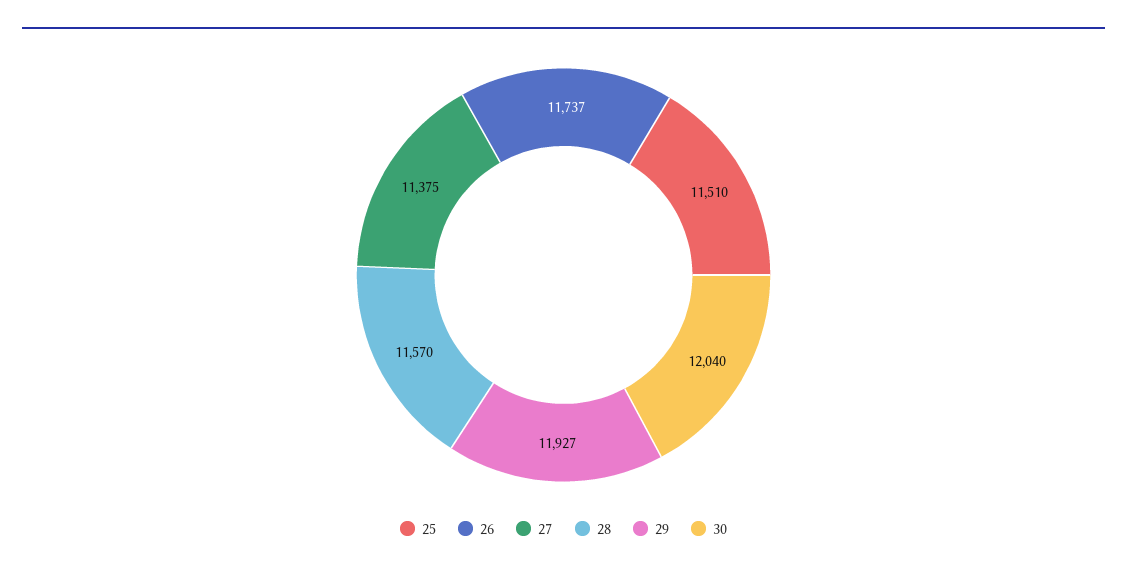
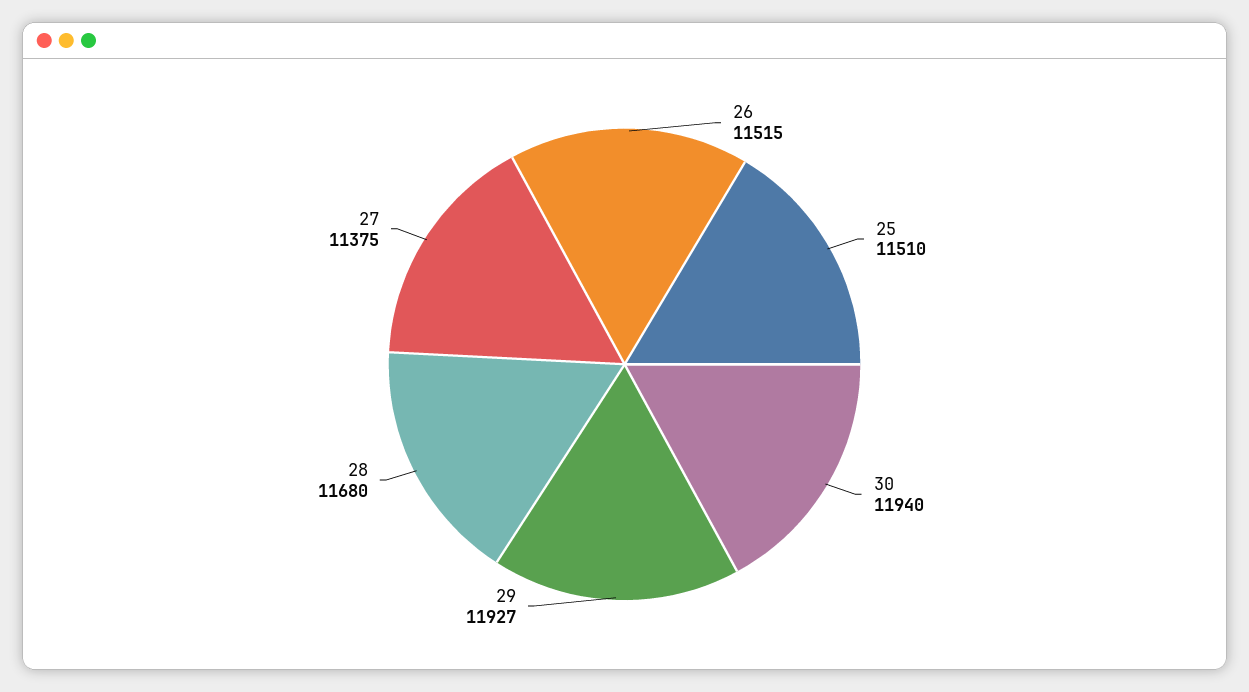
  {
    "25": 11510,
-   "26": 11737,
+   "26": 11515,
    "27": 11375,
-   "28": 11570,
+   "28": 11680,
    "29": 11927,
-   "30": 12040
+   "30": 11940
  }

